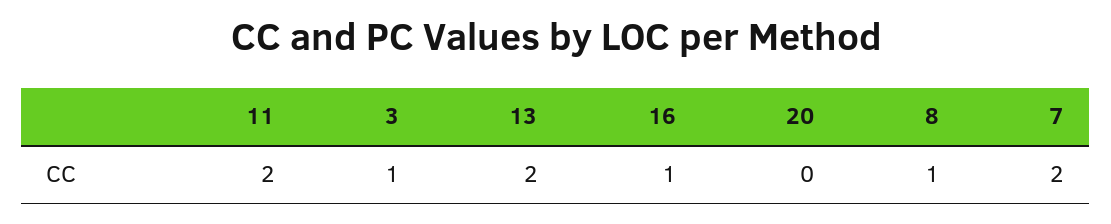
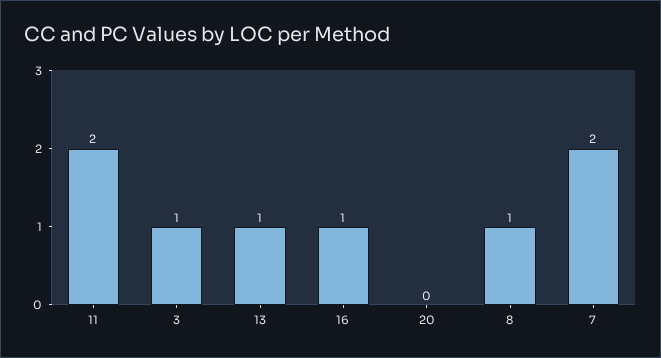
  {
    "11": 2,
    "3": 1,
-   "13": 2,
+   "13": 1,
    "16": 1,
    "20": 0,
    "8": 1,
    "7": 2
  }

